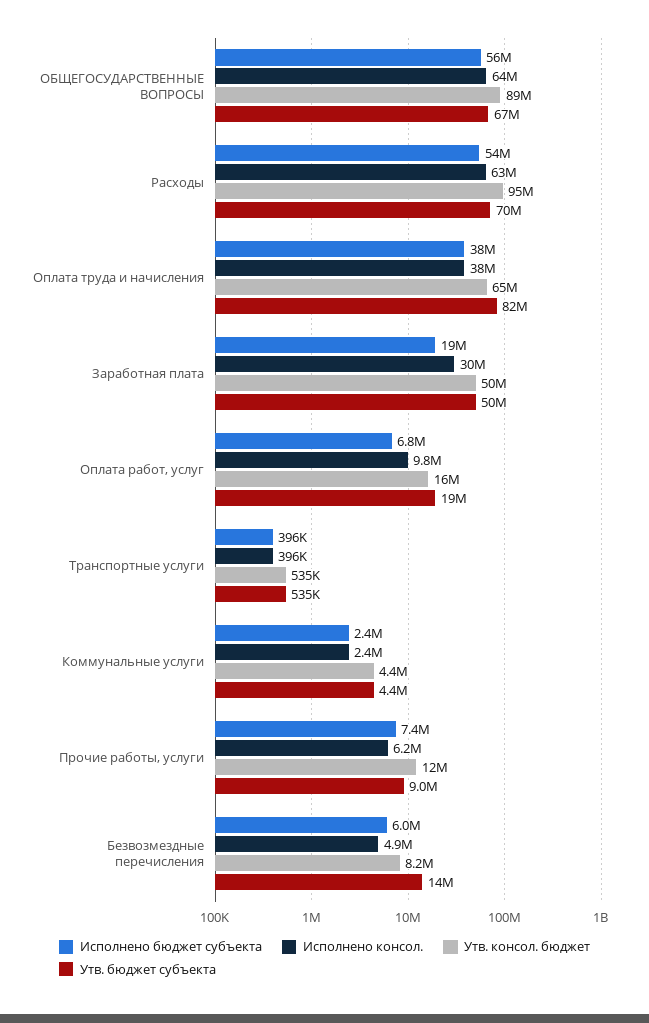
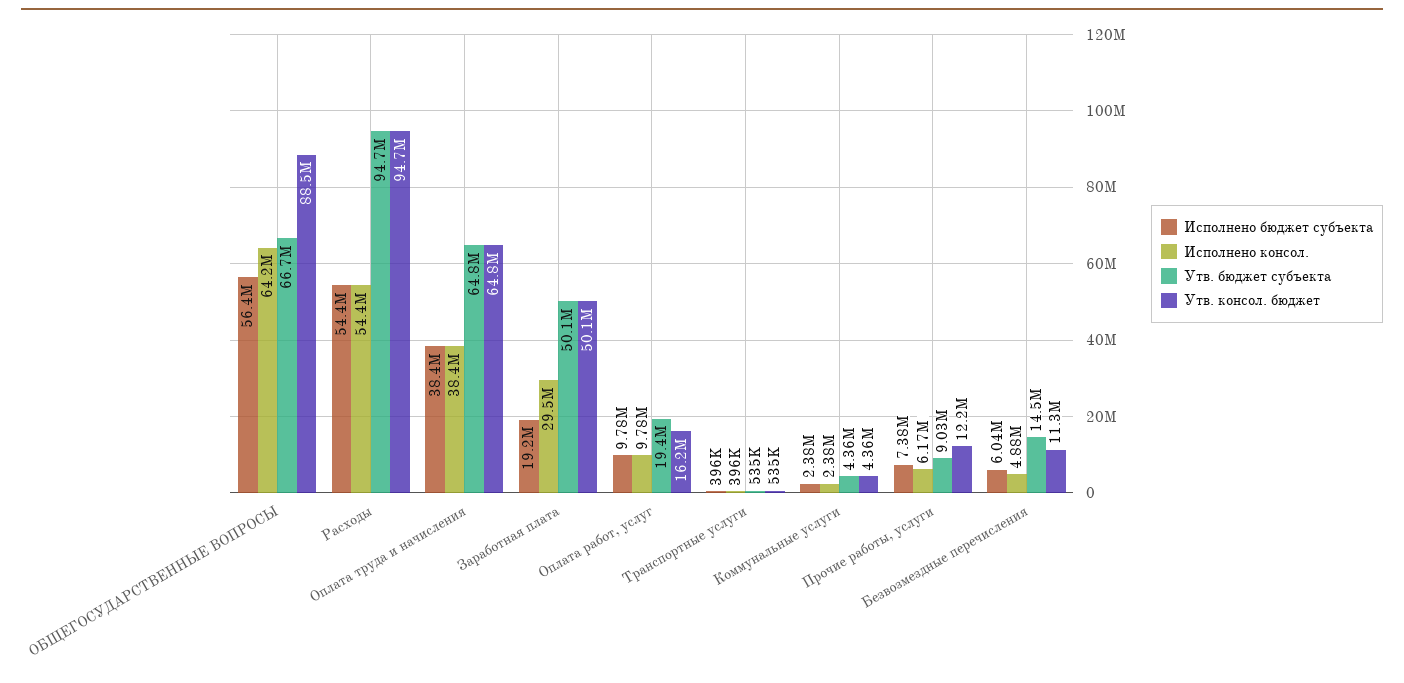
  {
    "Исполнено бюджет субъекта": {
      "ОБЩЕГОСУДАРСТВЕННЫЕ ВОПРОСЫ": 56400000,
      "Расходы": 54400000,
      "Оплата труда и начисления": 38400000,
      "Заработная плата": 19200000,
-     "Оплата работ, услуг": 6800000,
+     "Оплата работ, услуг": 9780000,
      "Транспортные услуги": 396000,
      "Коммунальные услуги": 2380000,
      "Прочие работы, услуги": 7380000,
      "Безвозмездные перечисления": 6040000
    },
    "Исполнено консол.": {
      "ОБЩЕГОСУДАРСТВЕННЫЕ ВОПРОСЫ": 64200000,
-     "Расходы": 63000000,
+     "Расходы": 54400000,
      "Оплата труда и начисления": 38400000,
      "Заработная плата": 29500000,
      "Оплата работ, услуг": 9780000,
      "Транспортные услуги": 396000,
      "Коммунальные услуги": 2380000,
      "Прочие работы, услуги": 6170000,
      "Безвозмездные перечисления": 4880000
    },
    "Утв. консол. бюджет": {
      "ОБЩЕГОСУДАРСТВЕННЫЕ ВОПРОСЫ": 88500000,
      "Расходы": 94700000,
      "Оплата труда и начисления": 64800000,
      "Заработная плата": 50100000,
      "Оплата работ, услуг": 16200000,
      "Транспортные услуги": 535000,
      "Коммунальные услуги": 4360000,
      "Прочие работы, услуги": 12200000,
-     "Безвозмездные перечисления": 8200000
+     "Безвозмездные перечисления": 11300000
    },
    "Утв. бюджет субъекта": {
      "ОБЩЕГОСУДАРСТВЕННЫЕ ВОПРОСЫ": 66700000,
-     "Расходы": 70000000,
+     "Расходы": 94700000,
-     "Оплата труда и начисления": 82000000,
+     "Оплата труда и начисления": 64800000,
      "Заработная плата": 50100000,
      "Оплата работ, услуг": 19400000,
      "Транспортные услуги": 535000,
      "Коммунальные услуги": 4360000,
      "Прочие работы, услуги": 9030000,
      "Безвозмездные перечисления": 14500000
    }
  }

